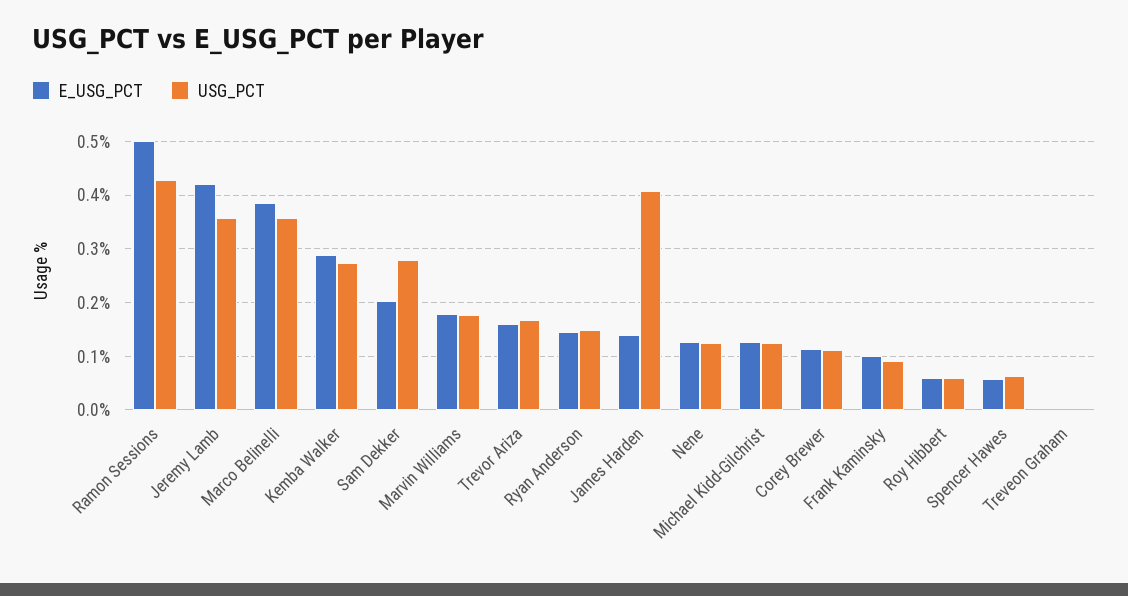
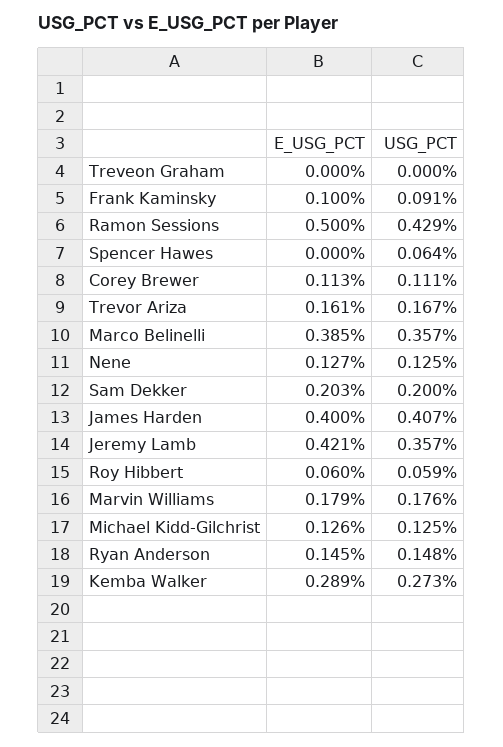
  {
    "E_USG_PCT": {
      "Ramon Sessions": 0.5,
      "Jeremy Lamb": 0.421,
      "Marco Belinelli": 0.385,
      "Kemba Walker": 0.289,
      "Sam Dekker": 0.203,
      "Marvin Williams": 0.179,
      "Trevor Ariza": 0.161,
      "Ryan Anderson": 0.145,
-     "James Harden": 0.14,
+     "James Harden": 0.4,
      "Nene": 0.127,
      "Michael Kidd-Gilchrist": 0.126,
      "Corey Brewer": 0.113,
      "Frank Kaminsky": 0.1,
      "Roy Hibbert": 0.06,
-     "Spencer Hawes": 0.06,
+     "Spencer Hawes": 0,
      "Treveon Graham": 0
    },
    "USG_PCT": {
      "Ramon Sessions": 0.429,
      "Jeremy Lamb": 0.357,
      "Marco Belinelli": 0.357,
      "Kemba Walker": 0.273,
-     "Sam Dekker": 0.28,
+     "Sam Dekker": 0.2,
      "Marvin Williams": 0.176,
      "Trevor Ariza": 0.167,
      "Ryan Anderson": 0.148,
      "James Harden": 0.407,
      "Nene": 0.125,
      "Michael Kidd-Gilchrist": 0.125,
      "Corey Brewer": 0.111,
      "Frank Kaminsky": 0.091,
      "Roy Hibbert": 0.059,
      "Spencer Hawes": 0.064,
      "Treveon Graham": 0
    }
  }

